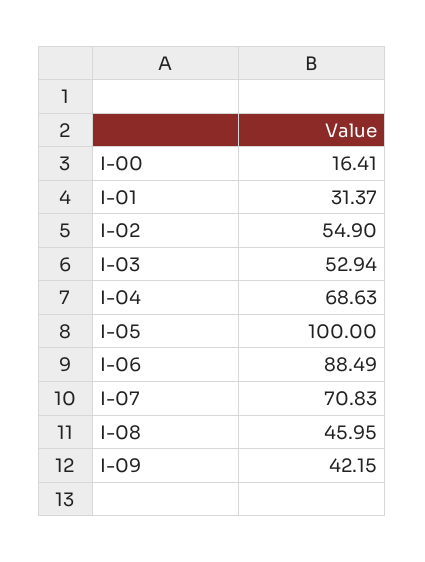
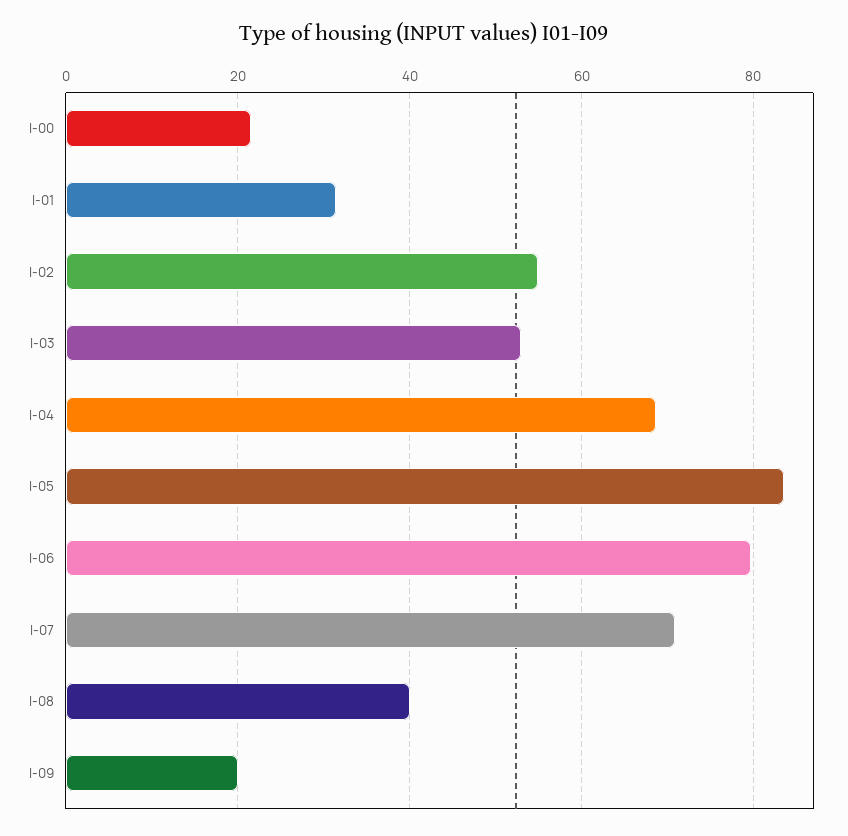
  {
-   "I-00": 16.41,
+   "I-00": 22,
    "I-01": 31.37,
    "I-02": 54.9,
    "I-03": 52.94,
    "I-04": 68.63,
-   "I-05": 100,
+   "I-05": 84,
-   "I-06": 88.49,
+   "I-06": 80,
    "I-07": 70.83,
-   "I-08": 45.95,
+   "I-08": 40,
-   "I-09": 42.15
+   "I-09": 20
  }

